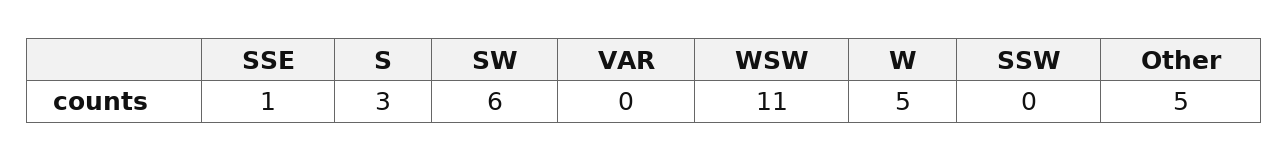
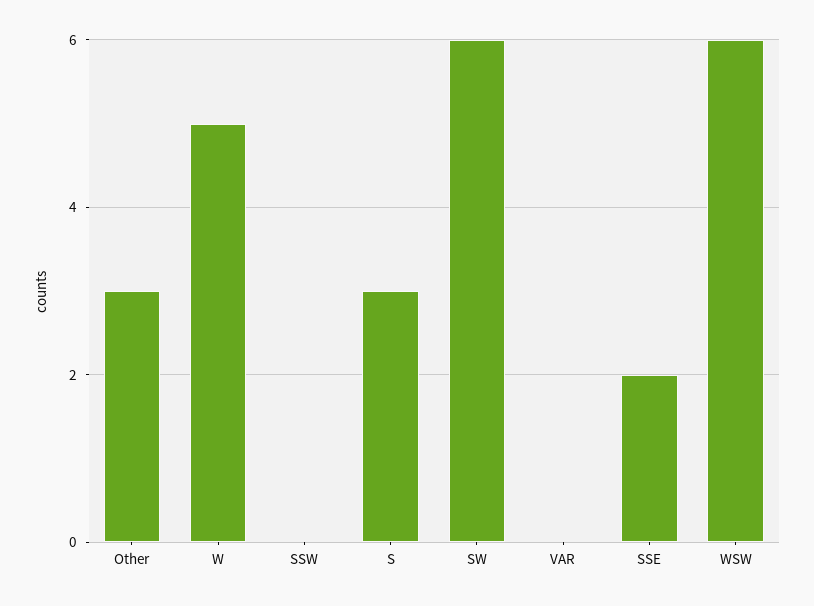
  {
-   "SSE": 1,
+   "SSE": 2,
    "S": 3,
    "SW": 6,
    "VAR": 0,
-   "WSW": 11,
+   "WSW": 6,
    "W": 5,
    "SSW": 0,
-   "Other": 5
+   "Other": 3
  }

